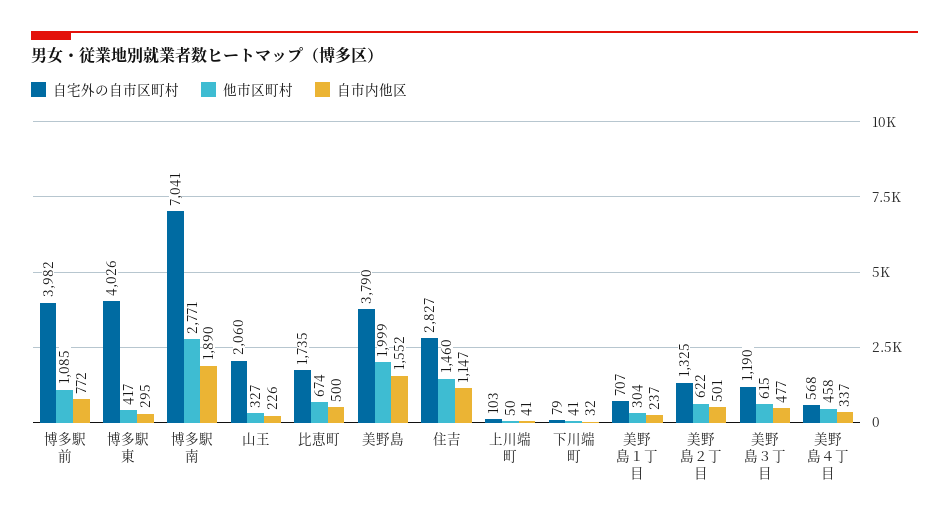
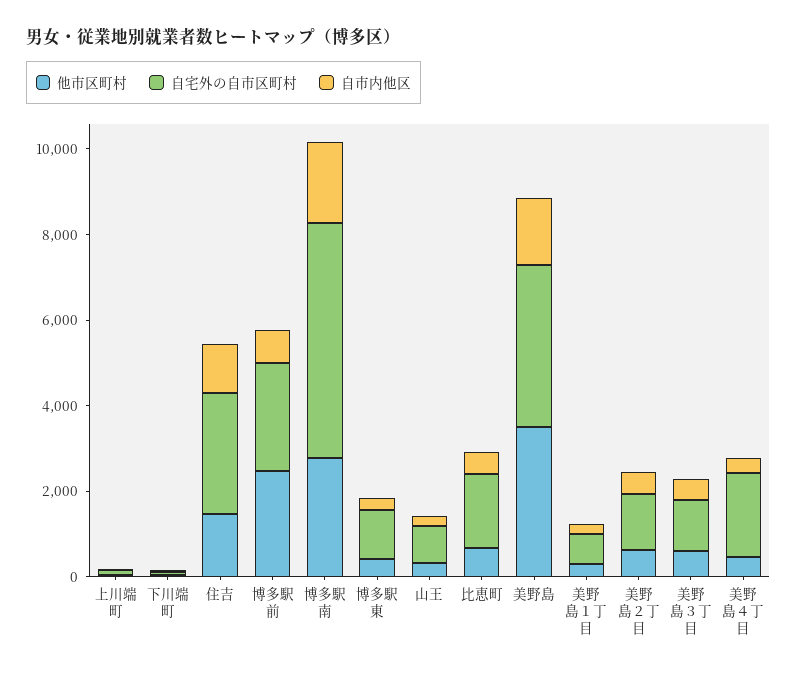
  {
    "自宅外の自市区町村": {
-     "博多駅前": 3982,
+     "博多駅前": 2500,
-     "博多駅東": 4026,
+     "博多駅東": 1000,
-     "博多駅南": 7041,
+     "博多駅南": 5500,
-     "山王": 2060,
+     "山王": 1000,
      "比恵町": 1735,
      "美野島": 3790,
      "住吉": 2827,
      "上川端町": 103,
      "下川端町": 79,
      "美野島１丁目": 707,
      "美野島２丁目": 1325,
      "美野島３丁目": 1190,
-     "美野島４丁目": 568
+     "美野島４丁目": 2000
    },
    "他市区町村": {
-     "博多駅前": 1085,
+     "博多駅前": 2500,
      "博多駅東": 417,
      "博多駅南": 2771,
      "山王": 327,
      "比恵町": 674,
-     "美野島": 1999,
+     "美野島": 3500,
      "住吉": 1460,
      "上川端町": 50,
      "下川端町": 41,
      "美野島１丁目": 304,
      "美野島２丁目": 622,
      "美野島３丁目": 615,
      "美野島４丁目": 458
    },
    "自市内他区": {
      "博多駅前": 772,
      "博多駅東": 295,
      "博多駅南": 1890,
      "山王": 226,
      "比恵町": 500,
      "美野島": 1552,
      "住吉": 1147,
      "上川端町": 41,
      "下川端町": 32,
      "美野島１丁目": 237,
      "美野島２丁目": 501,
      "美野島３丁目": 477,
      "美野島４丁目": 337
    }
  }

